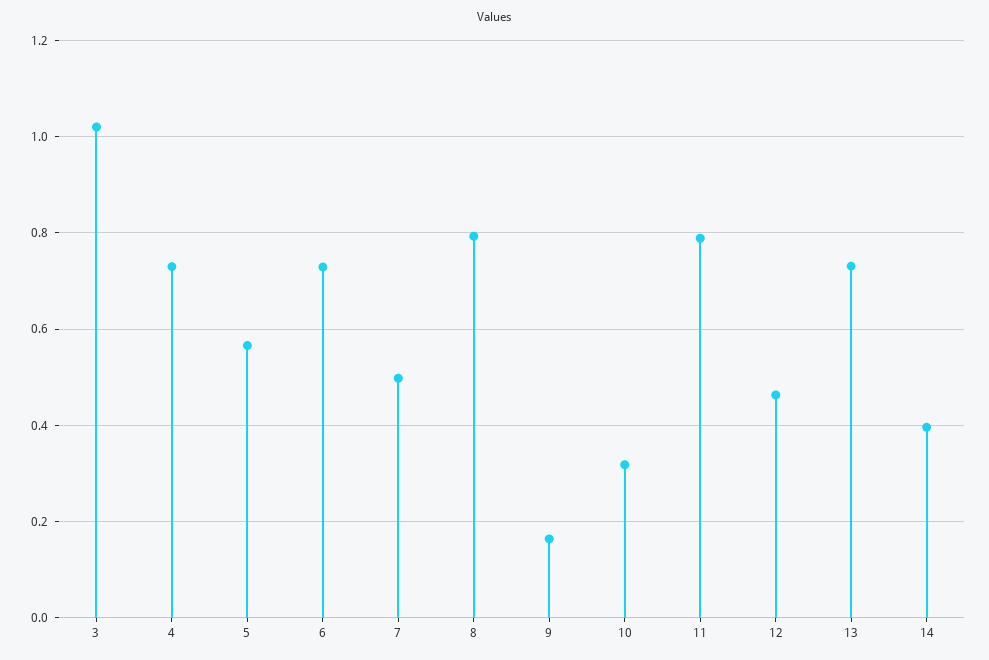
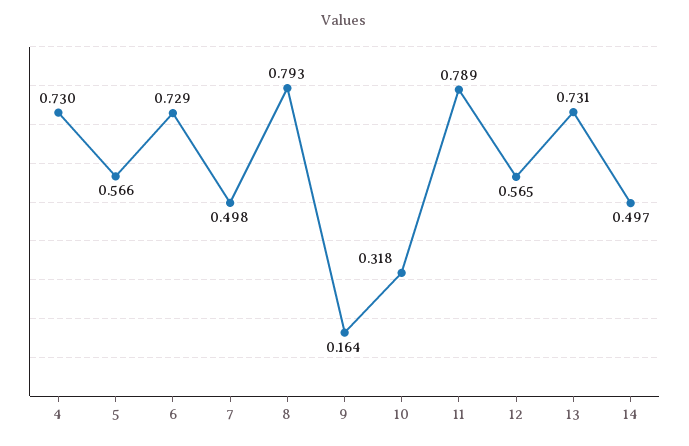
  {
-   "3": 1.02,
    "4": 0.73,
    "5": 0.566,
    "6": 0.729,
    "7": 0.498,
    "8": 0.793,
    "9": 0.164,
    "10": 0.318,
    "11": 0.789,
-   "12": 0.46,
+   "12": 0.565,
    "13": 0.731,
-   "14": 0.4
+   "14": 0.497
  }

